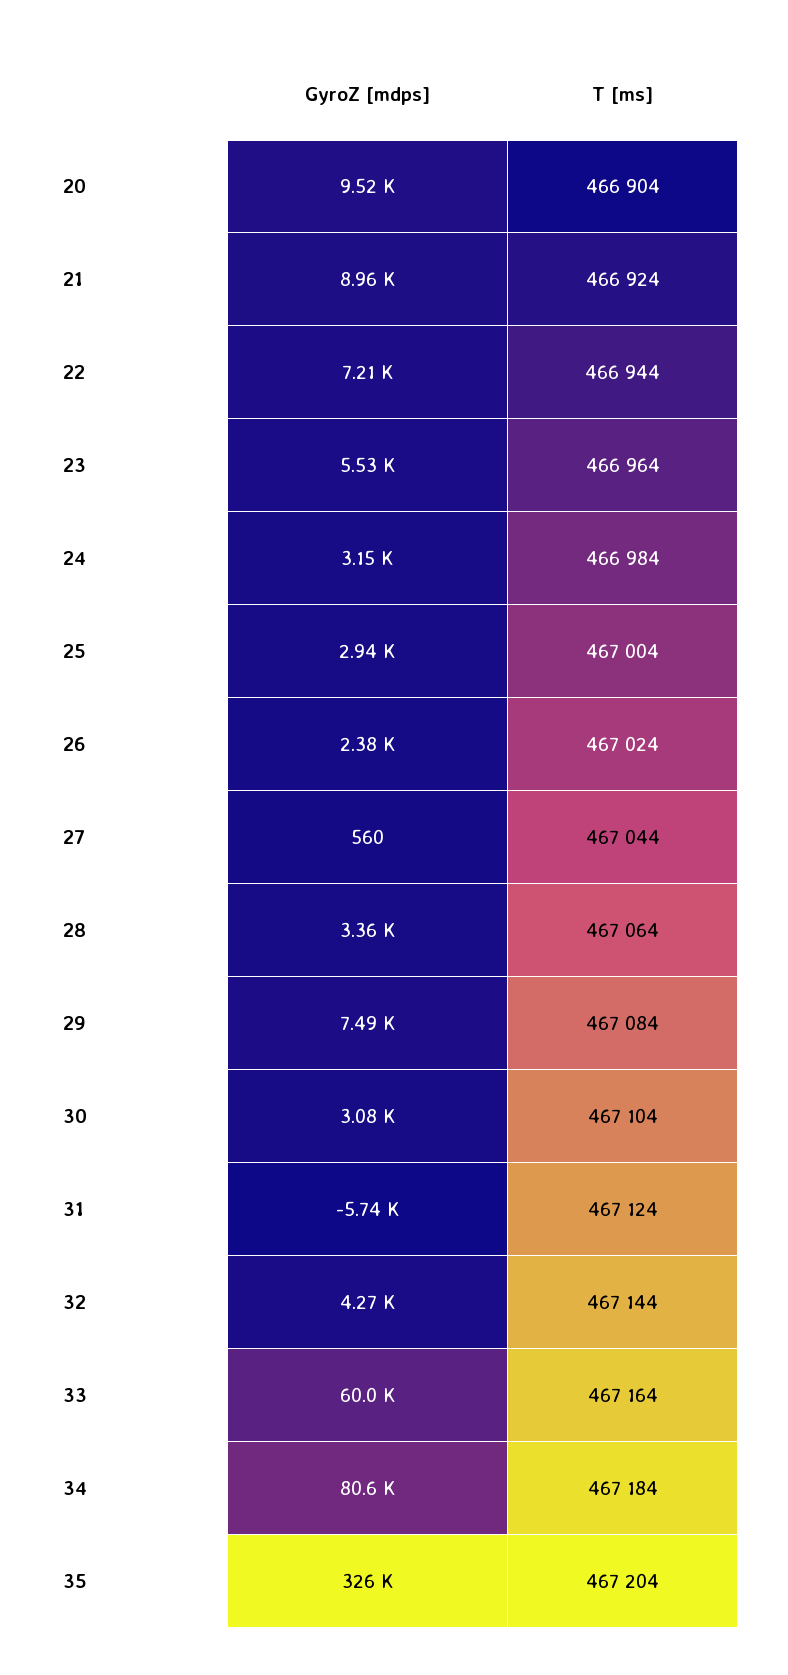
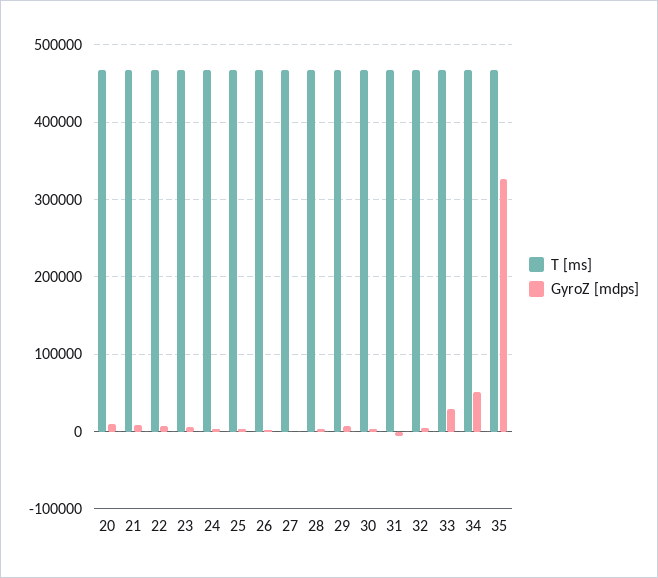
  {
    "GyroZ [mdps]": {
      "20": 9520,
      "21": 8960,
      "22": 7210,
      "23": 5530,
      "24": 3150,
      "25": 2940,
      "26": 2380,
      "27": 560,
      "28": 3360,
      "29": 7490,
      "30": 3080,
      "31": -5740,
      "32": 4270,
-     "33": 60000,
+     "33": 30000,
-     "34": 80600,
+     "34": 50000,
      "35": 326000
    },
    "T [ms]": {
      "20": 466904,
      "21": 466924,
      "22": 466944,
      "23": 466964,
      "24": 466984,
      "25": 467004,
      "26": 467024,
      "27": 467044,
      "28": 467064,
      "29": 467084,
      "30": 467104,
      "31": 467124,
      "32": 467144,
      "33": 467164,
      "34": 467184,
      "35": 467204
    }
  }

